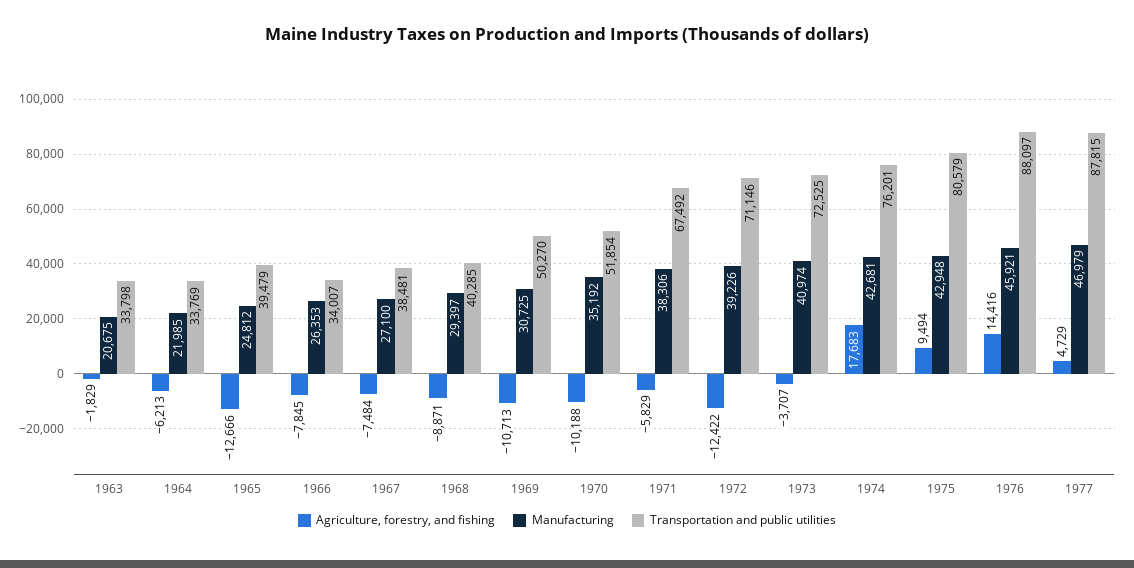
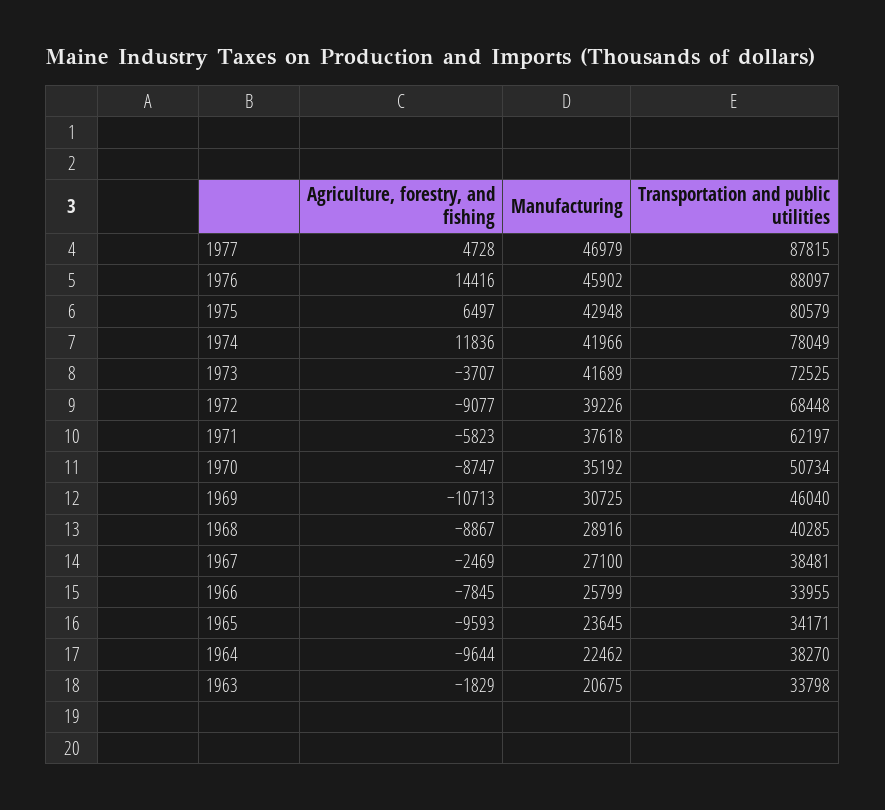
  {
    "Agriculture, forestry, and fishing": {
      "1963": -1829,
-     "1964": -6213,
+     "1964": -9644,
-     "1965": -12666,
+     "1965": -9593,
      "1966": -7845,
-     "1967": -7484,
+     "1967": -2469,
-     "1968": -8871,
+     "1968": -8867,
      "1969": -10713,
-     "1970": -10188,
+     "1970": -8747,
-     "1971": -5829,
+     "1971": -5823,
-     "1972": -12422,
+     "1972": -9077,
      "1973": -3707,
-     "1974": 17683,
+     "1974": 11836,
-     "1975": 9494,
+     "1975": 6497,
      "1976": 14416,
-     "1977": 4729
+     "1977": 4728
    },
    "Manufacturing": {
      "1963": 20675,
-     "1964": 21985,
+     "1964": 22462,
-     "1965": 24812,
+     "1965": 23645,
-     "1966": 26353,
+     "1966": 25799,
      "1967": 27100,
-     "1968": 29397,
+     "1968": 28916,
      "1969": 30725,
      "1970": 35192,
-     "1971": 38306,
+     "1971": 37618,
      "1972": 39226,
-     "1973": 40974,
+     "1973": 41689,
-     "1974": 42681,
+     "1974": 41966,
      "1975": 42948,
-     "1976": 45921,
+     "1976": 45902,
      "1977": 46979
    },
    "Transportation and public utilities": {
      "1963": 33798,
-     "1964": 33769,
+     "1964": 38270,
-     "1965": 39479,
+     "1965": 34171,
-     "1966": 34007,
+     "1966": 33955,
      "1967": 38481,
      "1968": 40285,
-     "1969": 50270,
+     "1969": 46040,
-     "1970": 51854,
+     "1970": 50734,
-     "1971": 67492,
+     "1971": 62197,
-     "1972": 71146,
+     "1972": 68448,
      "1973": 72525,
-     "1974": 76201,
+     "1974": 78049,
      "1975": 80579,
      "1976": 88097,
      "1977": 87815
    }
  }

